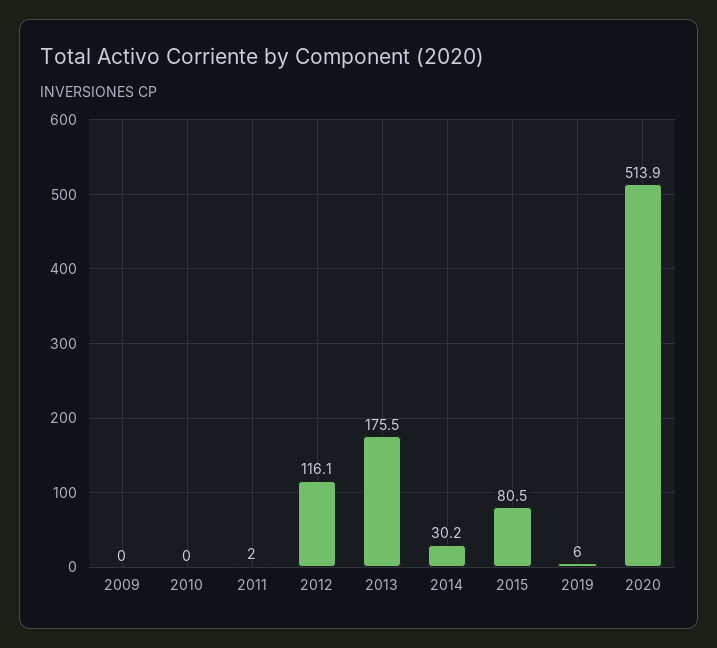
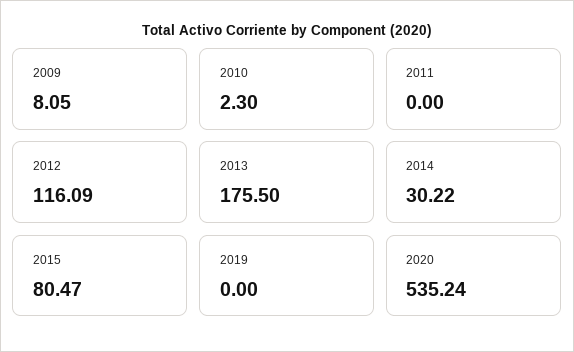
  {
-   "2009": 0,
+   "2009": 8.05,
-   "2010": 0,
+   "2010": 2.3,
-   "2011": 2,
+   "2011": 0,
    "2012": 116.09,
    "2013": 175.5,
    "2014": 30.22,
    "2015": 80.47,
-   "2019": 6,
+   "2019": 0,
-   "2020": 513.9
+   "2020": 535.24
  }

